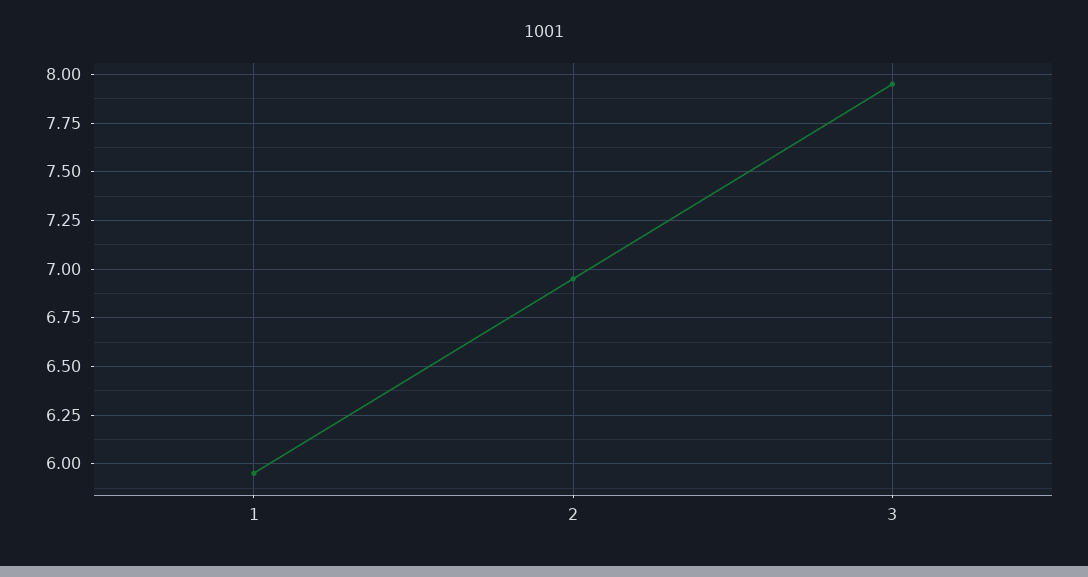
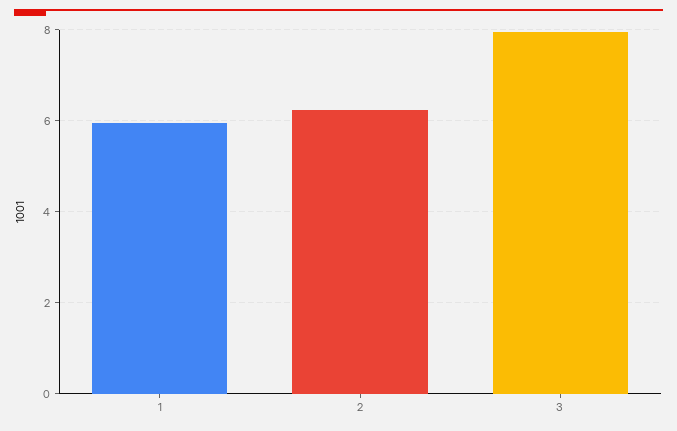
  {
    "1": 5.95,
-   "2": 6.95,
+   "2": 6.2,
    "3": 7.95
  }

